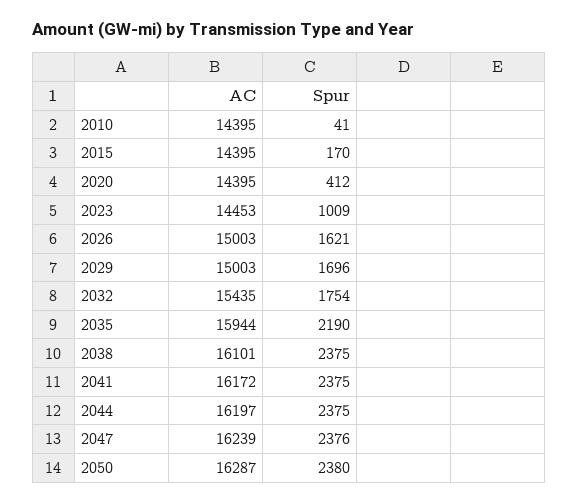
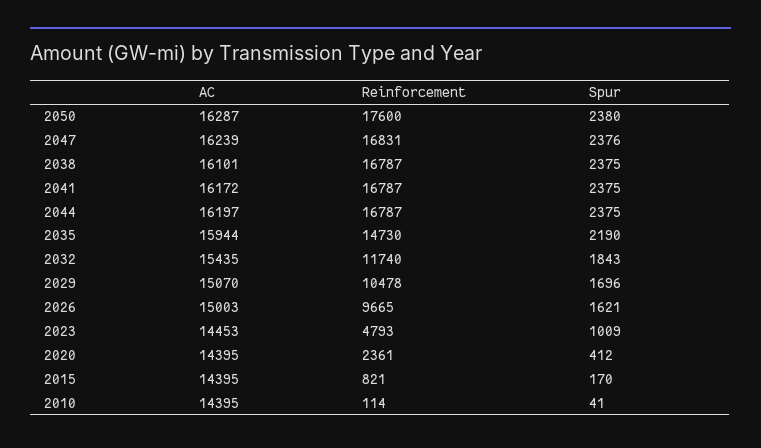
  {
    "AC": {
      "2010": 14395,
      "2015": 14395,
      "2020": 14395,
      "2023": 14453,
      "2026": 15003,
-     "2029": 15003,
+     "2029": 15070,
      "2032": 15435,
      "2035": 15944,
      "2038": 16101,
      "2041": 16172,
      "2044": 16197,
      "2047": 16239,
      "2050": 16287
    },
    "Spur": {
      "2010": 41,
      "2015": 170,
      "2020": 412,
      "2023": 1009,
      "2026": 1621,
      "2029": 1696,
-     "2032": 1754,
+     "2032": 1843,
      "2035": 2190,
      "2038": 2375,
      "2041": 2375,
      "2044": 2375,
      "2047": 2376,
      "2050": 2380
-   }
+   },
+   "Reinforcement": {
+     "2050": 17600,
+     "2047": 16831,
+     "2038": 16787,
+     "2041": 16787,
+     "2044": 16787,
+     "2035": 14730,
+     "2032": 11740,
+     "2029": 10478,
+     "2026": 9665,
+     "2023": 4793,
+     "2020": 2361,
+     "2015": 821,
+     "2010": 114
+   }
  }

